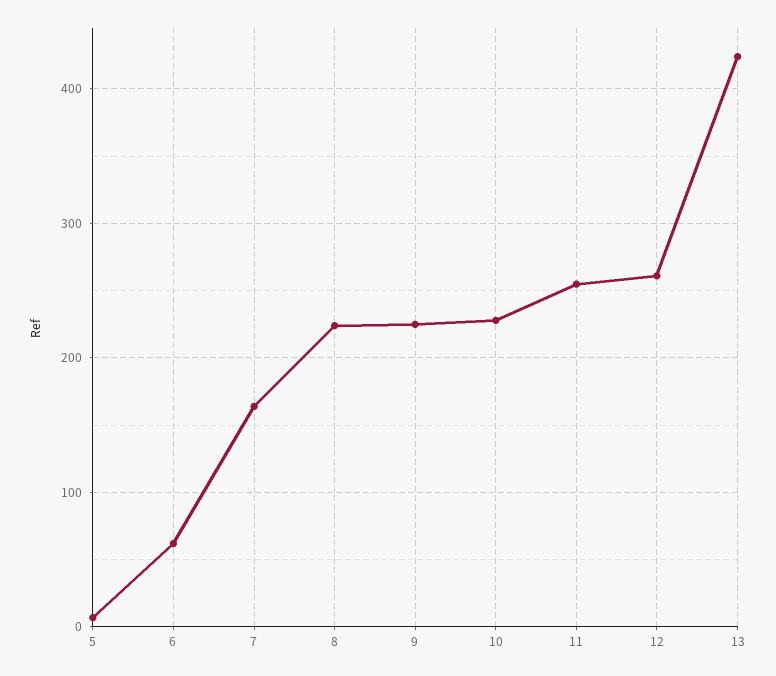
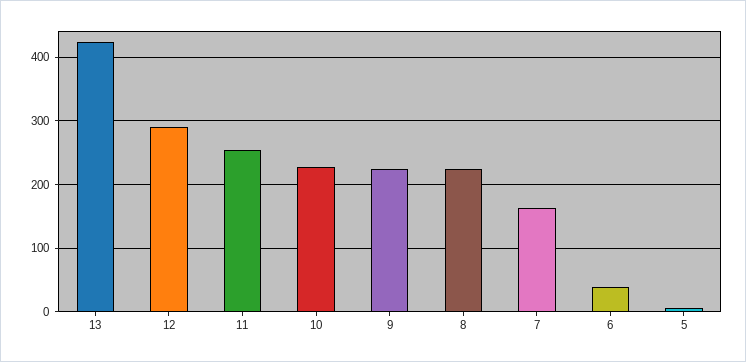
  {
    "5": 10,
-   "6": 60,
+   "6": 40,
    "7": 160,
    "8": 220,
    "9": 230,
    "10": 230,
    "11": 260,
-   "12": 260,
+   "12": 290,
    "13": 420
  }

